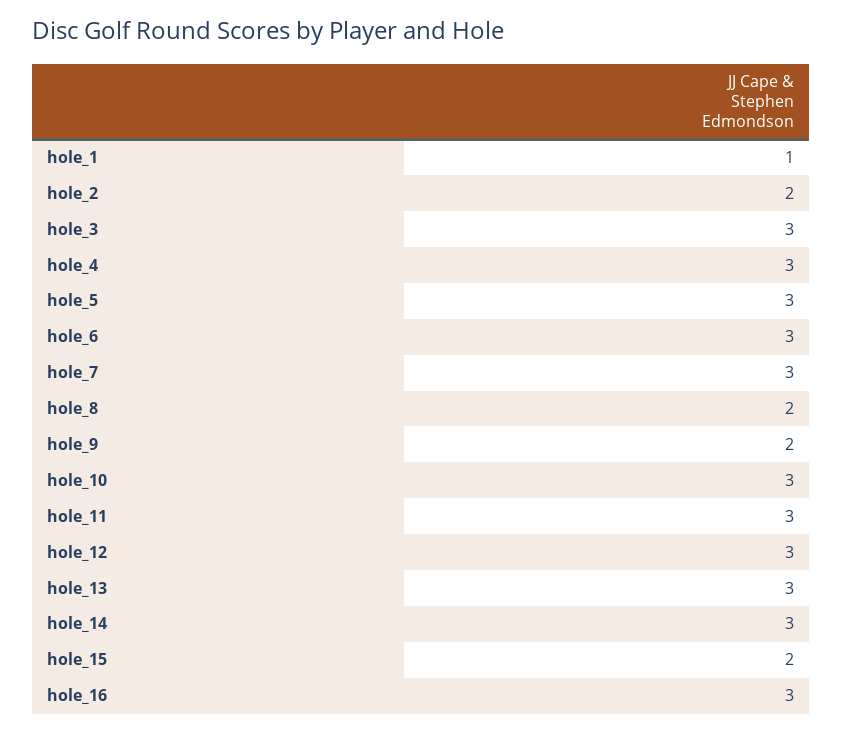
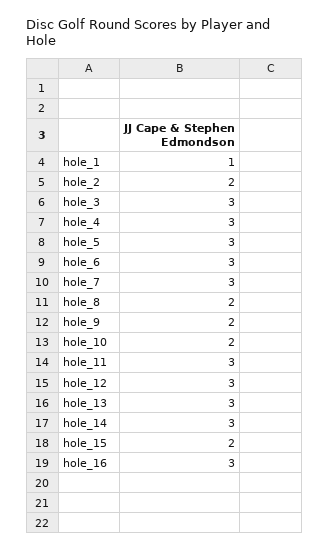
  {
    "hole_1": 1,
    "hole_2": 2,
    "hole_3": 3,
    "hole_4": 3,
    "hole_5": 3,
    "hole_6": 3,
    "hole_7": 3,
    "hole_8": 2,
    "hole_9": 2,
-   "hole_10": 3,
+   "hole_10": 2,
    "hole_11": 3,
    "hole_12": 3,
    "hole_13": 3,
    "hole_14": 3,
    "hole_15": 2,
    "hole_16": 3
  }

